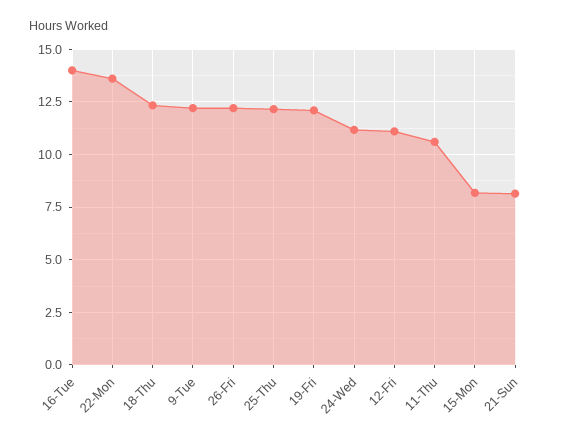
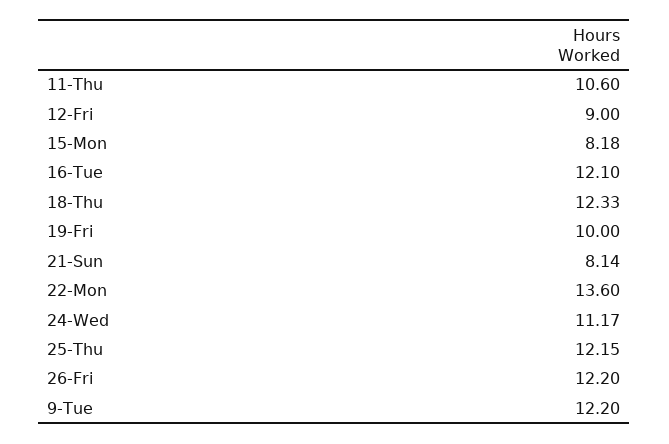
  {
-   "16-Tue": 14,
+   "16-Tue": 12.1,
    "22-Mon": 13.6,
    "18-Thu": 12.33,
    "9-Tue": 12.2,
    "26-Fri": 12.2,
    "25-Thu": 12.15,
-   "19-Fri": 12,
+   "19-Fri": 10,
    "24-Wed": 11.17,
-   "12-Fri": 11,
+   "12-Fri": 9,
    "11-Thu": 10.6,
    "15-Mon": 8.18,
    "21-Sun": 8.14
  }

